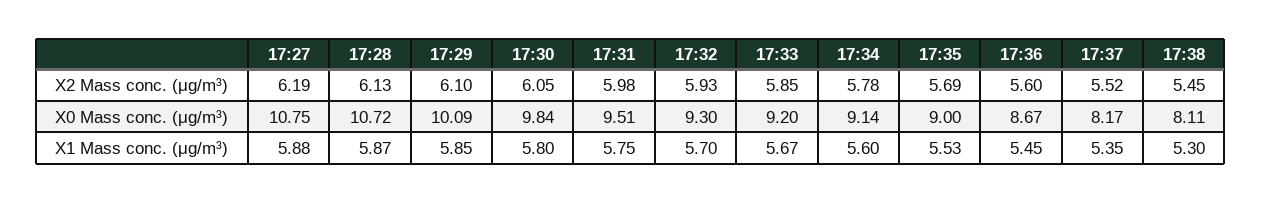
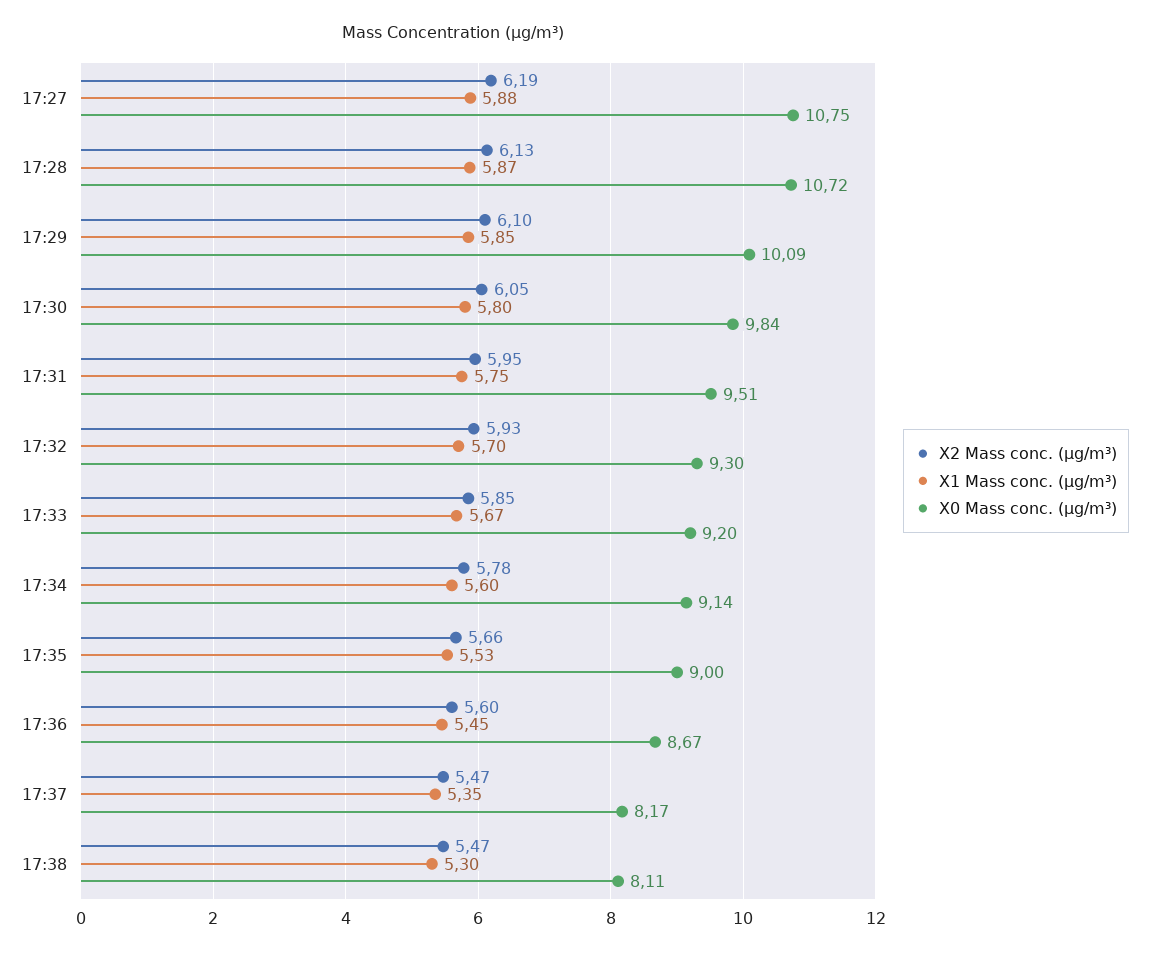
  {
    "X2 Mass conc. (μg/m³)": {
      "17:27": 6.19,
      "17:28": 6.13,
      "17:29": 6.1,
      "17:30": 6.05,
-     "17:31": 5.98,
+     "17:31": 5.95,
      "17:32": 5.93,
      "17:33": 5.85,
      "17:34": 5.78,
-     "17:35": 5.69,
+     "17:35": 5.66,
      "17:36": 5.6,
-     "17:37": 5.52,
+     "17:37": 5.47,
-     "17:38": 5.45
+     "17:38": 5.47
    },
    "X0 Mass conc. (μg/m³)": {
      "17:27": 10.75,
      "17:28": 10.72,
      "17:29": 10.09,
      "17:30": 9.84,
      "17:31": 9.51,
      "17:32": 9.3,
      "17:33": 9.2,
      "17:34": 9.14,
      "17:35": 9,
      "17:36": 8.67,
      "17:37": 8.17,
      "17:38": 8.11
    },
    "X1 Mass conc. (μg/m³)": {
      "17:27": 5.88,
      "17:28": 5.87,
      "17:29": 5.85,
      "17:30": 5.8,
      "17:31": 5.75,
      "17:32": 5.7,
      "17:33": 5.67,
      "17:34": 5.6,
      "17:35": 5.53,
      "17:36": 5.45,
      "17:37": 5.35,
      "17:38": 5.3
    }
  }

